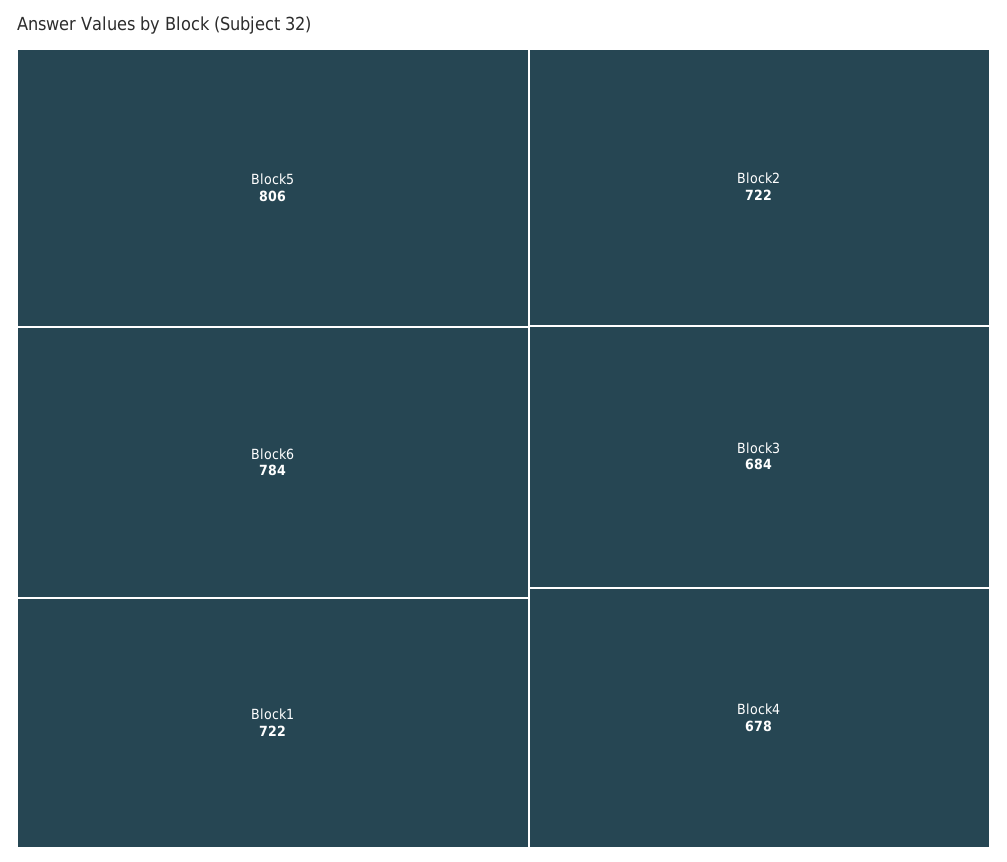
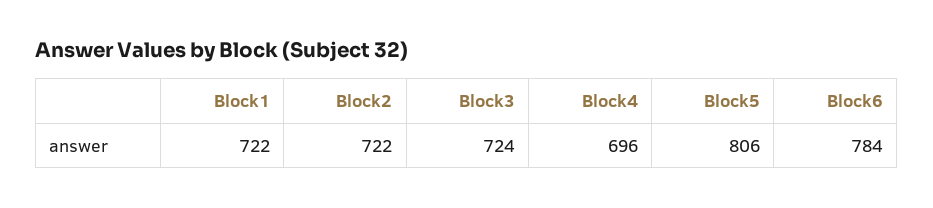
  {
    "Block5": 806,
    "Block6": 784,
    "Block1": 722,
    "Block2": 722,
-   "Block3": 684,
+   "Block3": 724,
-   "Block4": 678
+   "Block4": 696
  }

